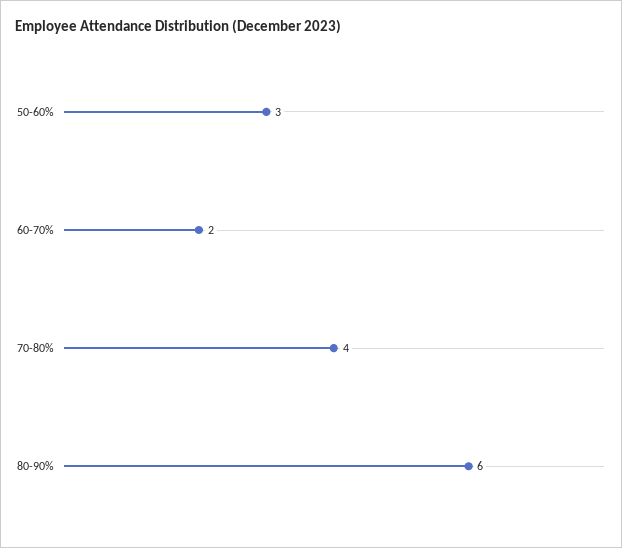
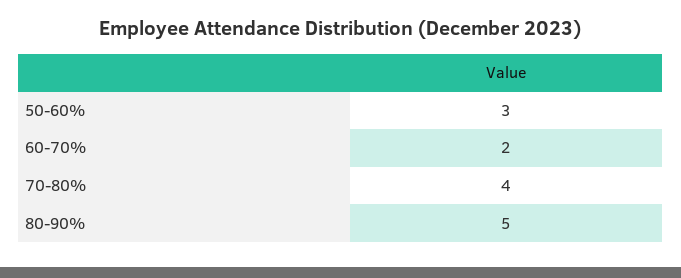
  {
    "50-60%": 3,
    "60-70%": 2,
    "70-80%": 4,
-   "80-90%": 6
+   "80-90%": 5
  }

